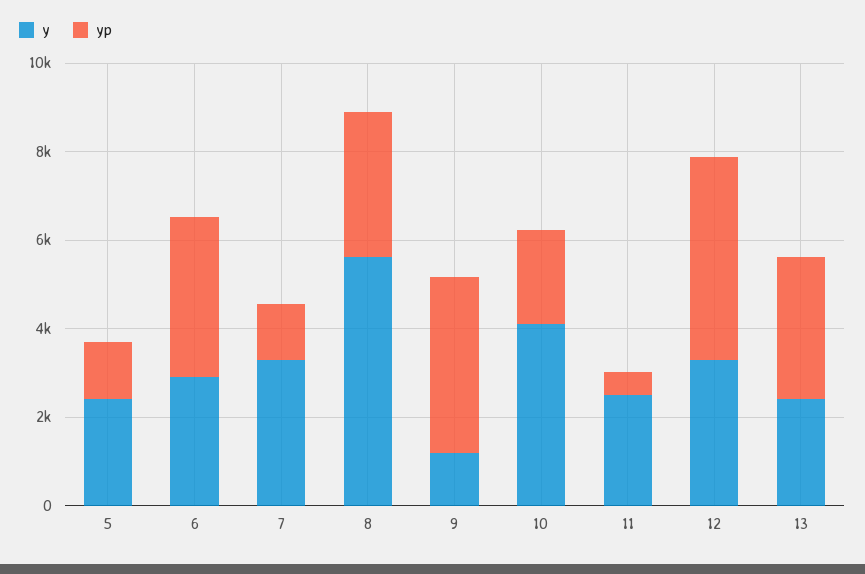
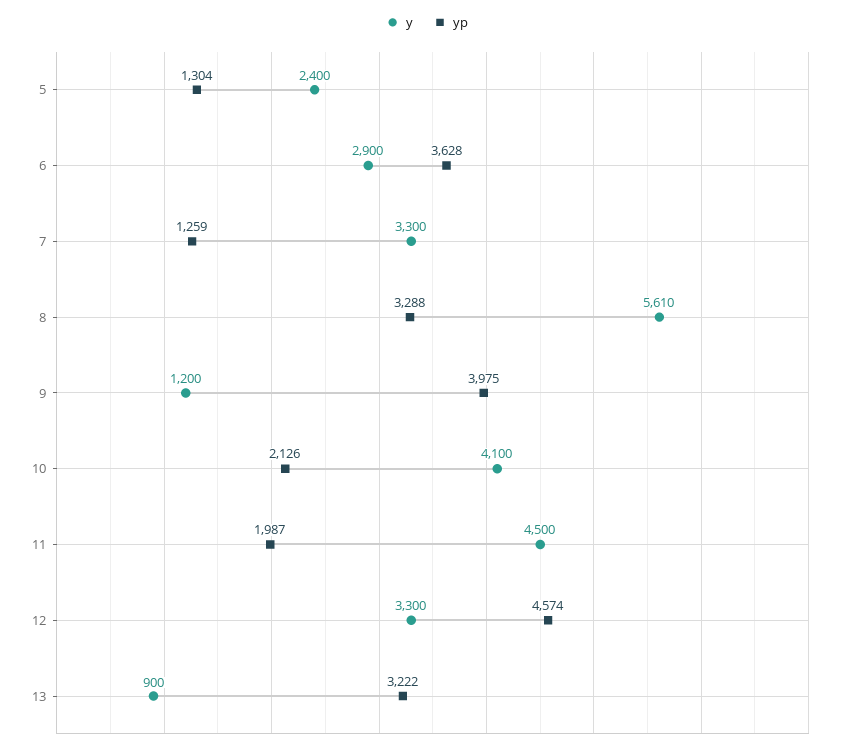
  {
    "y": {
      "5": 2400,
      "6": 2900,
      "7": 3300,
      "8": 5610,
      "9": 1200,
      "10": 4100,
-     "11": 2500,
+     "11": 4500,
      "12": 3300,
-     "13": 2500
+     "13": 900
    },
    "yp": {
      "5": 1304,
      "6": 3628,
      "7": 1259,
      "8": 3288,
      "9": 3975,
      "10": 2126,
-     "11": 500,
+     "11": 1987,
      "12": 4574,
      "13": 3222
    }
  }

